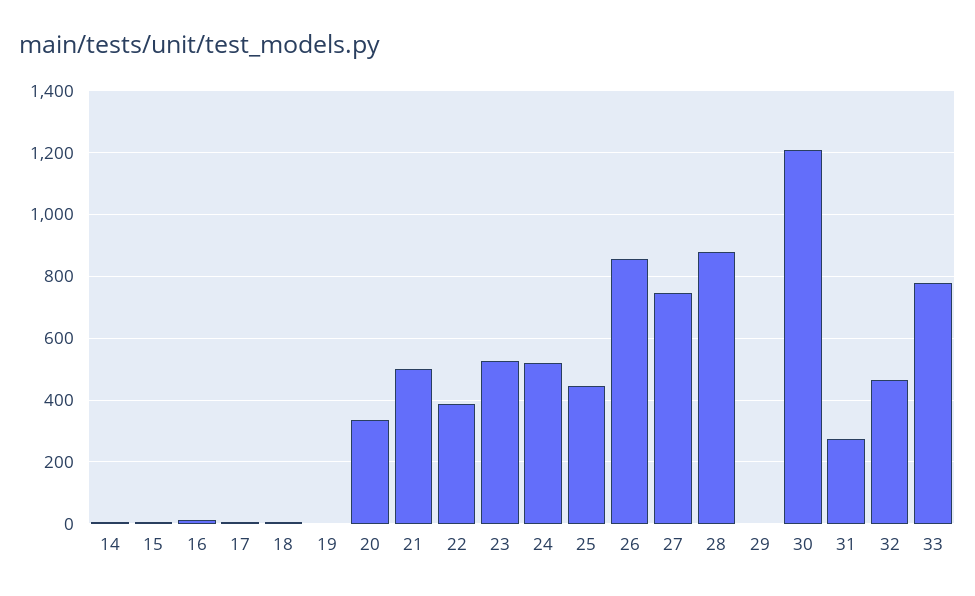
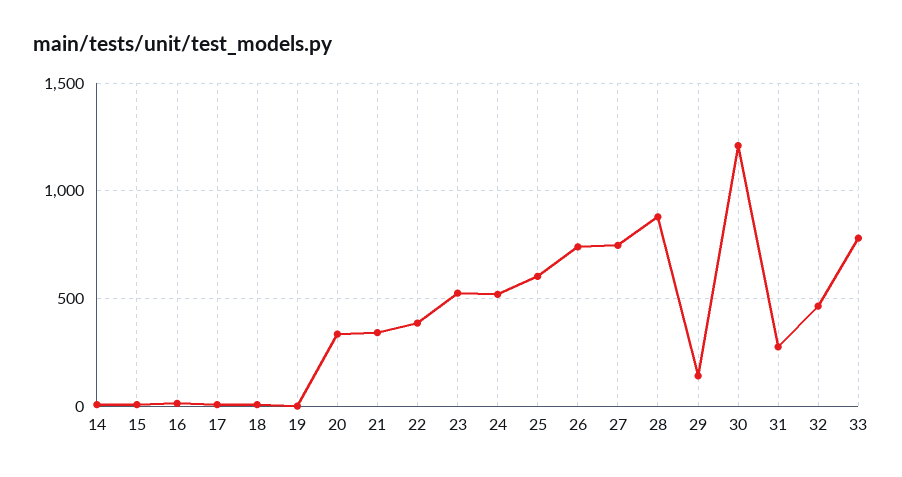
  {
    "14": 0,
    "15": 0,
    "16": 20,
    "17": 0,
    "18": 0,
    "19": 0,
    "20": 340,
-   "21": 500,
+   "21": 350,
    "22": 380,
    "23": 520,
    "24": 520,
-   "25": 440,
+   "25": 600,
-   "26": 860,
+   "26": 750,
    "27": 740,
    "28": 880,
-   "29": 0,
+   "29": 150,
    "30": 1220,
    "31": 280,
    "32": 460,
    "33": 780
  }

